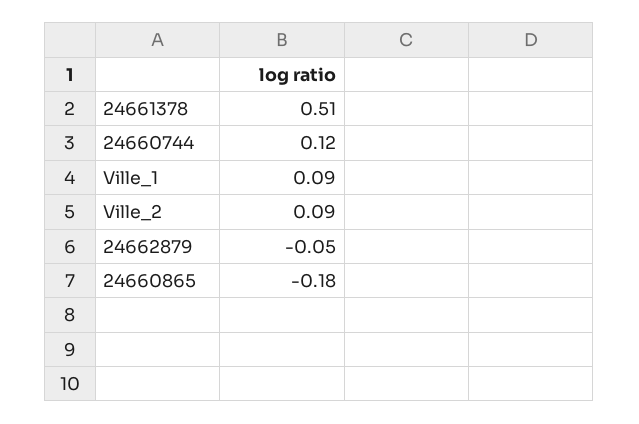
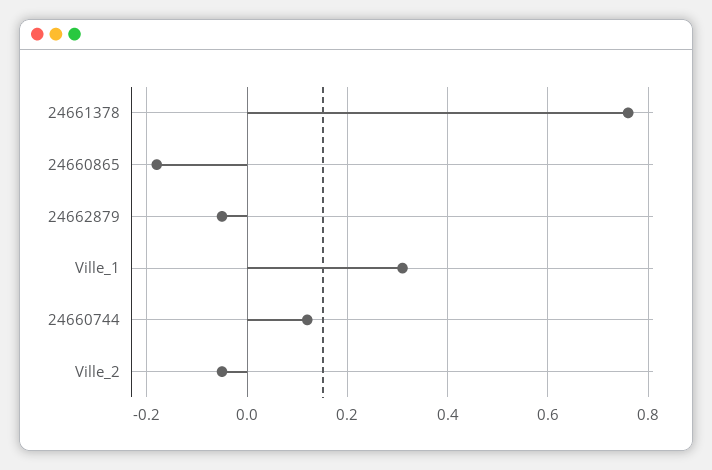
  {
-   "24661378": 0.51,
+   "24661378": 0.75,
    "24660744": 0.12,
-   "Ville_1": 0.09,
+   "Ville_1": 0.3,
-   "Ville_2": 0.09,
+   "Ville_2": -0.05,
    "24662879": -0.05,
    "24660865": -0.18
  }

